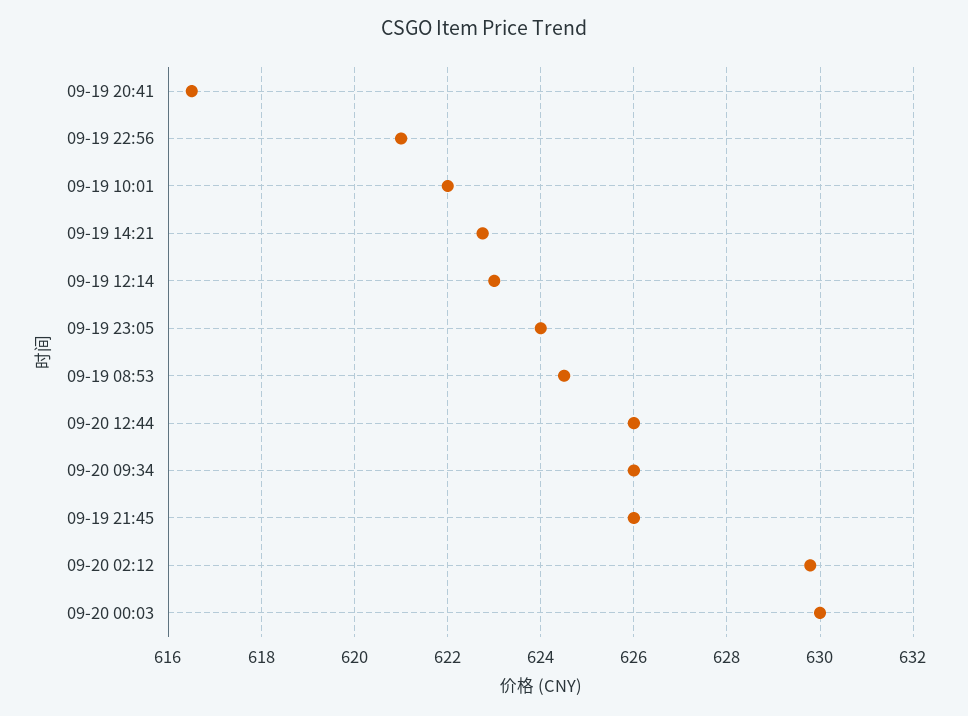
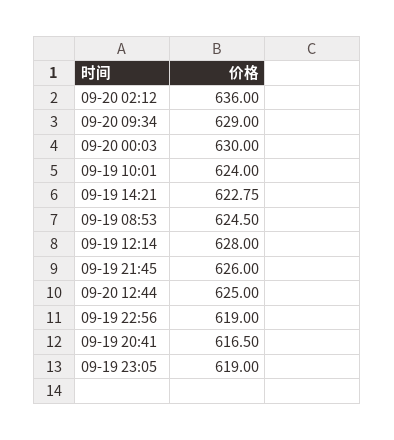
  {
    "09-19 20:41": 616.5,
-   "09-19 22:56": 621,
+   "09-19 22:56": 619,
-   "09-19 10:01": 622,
+   "09-19 10:01": 624,
    "09-19 14:21": 622.75,
-   "09-19 12:14": 623,
+   "09-19 12:14": 628,
-   "09-19 23:05": 624,
+   "09-19 23:05": 619,
    "09-19 08:53": 624.5,
-   "09-20 12:44": 626,
+   "09-20 12:44": 625,
-   "09-20 09:34": 626,
+   "09-20 09:34": 629,
    "09-19 21:45": 626,
-   "09-20 02:12": 629.8,
+   "09-20 02:12": 636,
    "09-20 00:03": 630
  }

